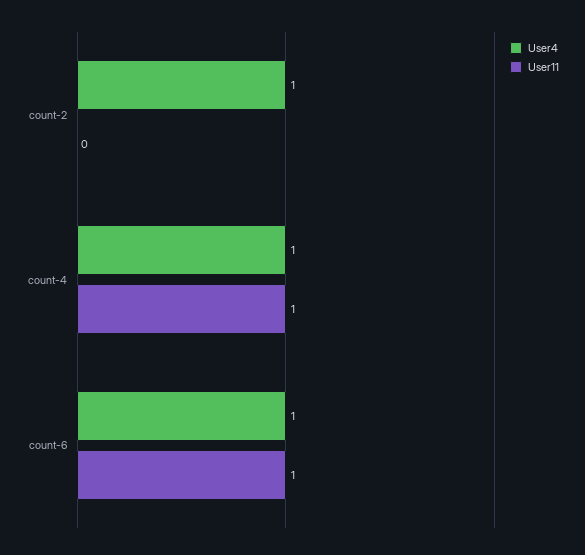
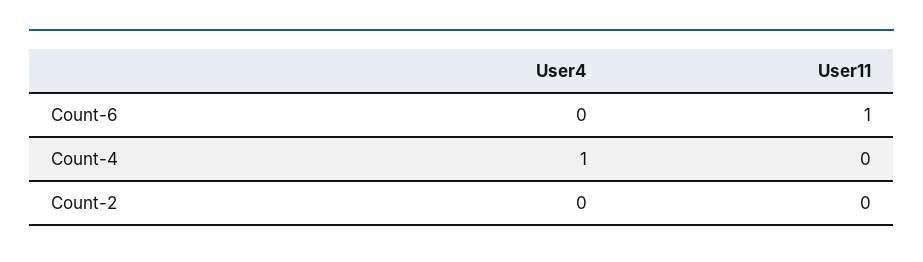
  {
    "User4": {
-     "count-2": 1,
+     "count-2": 0,
      "count-4": 1,
-     "count-6": 1
+     "count-6": 0
    },
    "User11": {
      "count-2": 0,
-     "count-4": 1,
+     "count-4": 0,
      "count-6": 1
    }
  }

